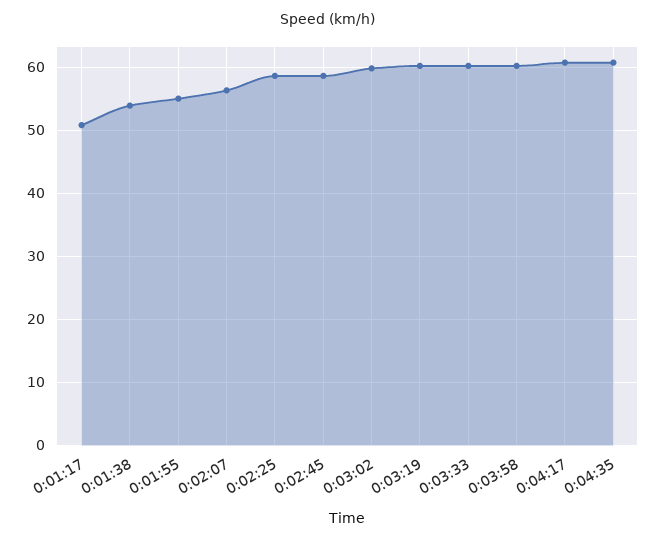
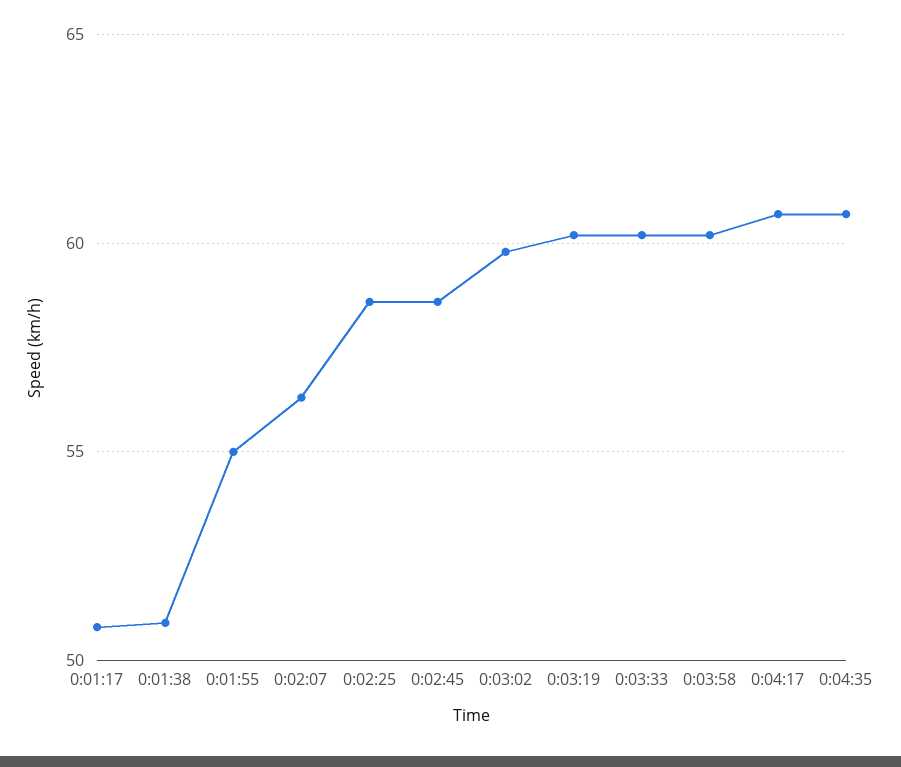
  {
    "0:01:17": 51,
-   "0:01:38": 54,
+   "0:01:38": 51,
    "0:01:55": 55,
    "0:02:07": 56.5,
    "0:02:25": 58.5,
    "0:02:45": 58.5,
    "0:03:02": 60,
    "0:03:19": 60,
    "0:03:33": 60,
    "0:03:58": 60,
    "0:04:17": 60.5,
    "0:04:35": 60.5
  }

